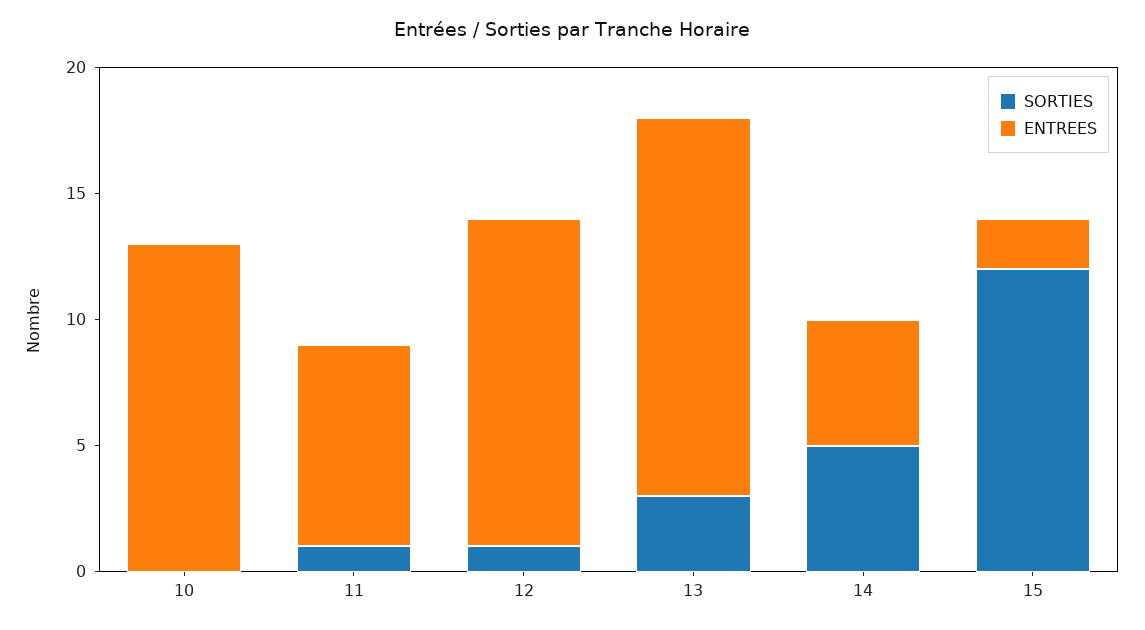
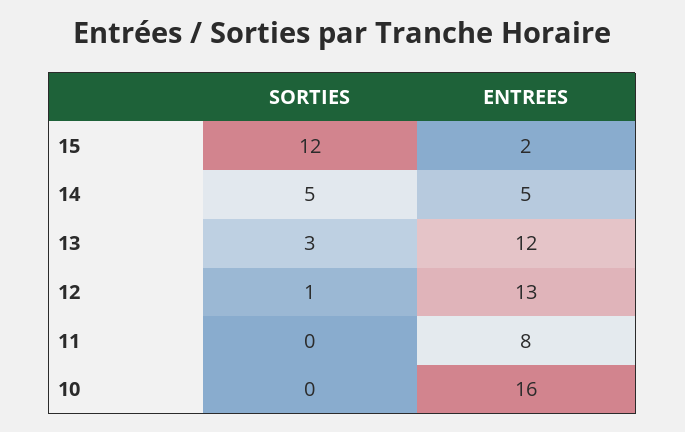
  {
    "SORTIES": {
      "10": 0,
-     "11": 1,
+     "11": 0,
      "12": 1,
      "13": 3,
      "14": 5,
      "15": 12
    },
    "ENTREES": {
-     "10": 13,
+     "10": 16,
      "11": 8,
      "12": 13,
-     "13": 15,
+     "13": 12,
      "14": 5,
      "15": 2
    }
  }

